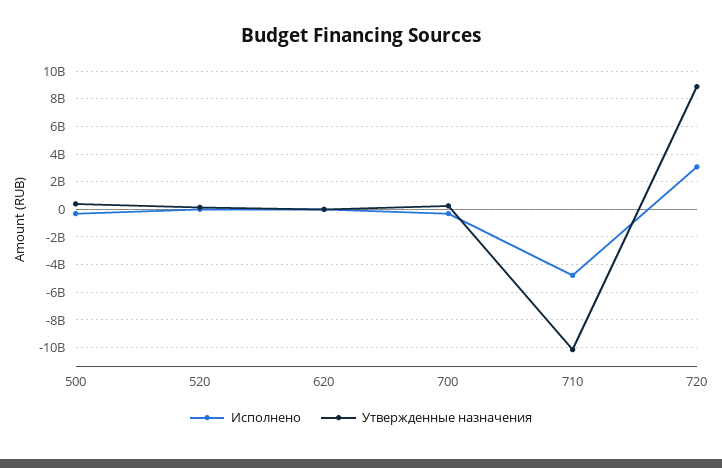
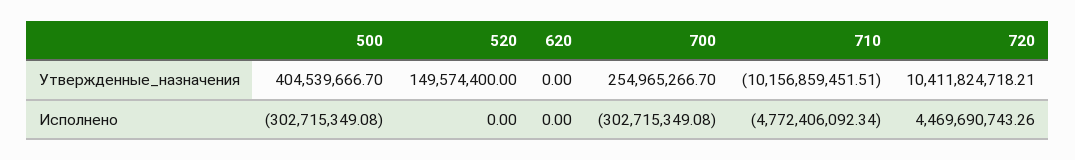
  {
    "Исполнено": {
      "500": -302715349.08,
      "520": 0,
      "620": 0,
      "700": -302715349.08,
      "710": -4772406092.34,
-     "720": 3000000000
+     "720": 4469690743.26
    },
    "Утвержденные назначения": {
      "500": 404539666.7,
      "520": 149574400,
      "620": 0,
      "700": 254965266.7,
      "710": -10156859451.51,
-     "720": 9000000000
+     "720": 10411824718.21
    }
  }

